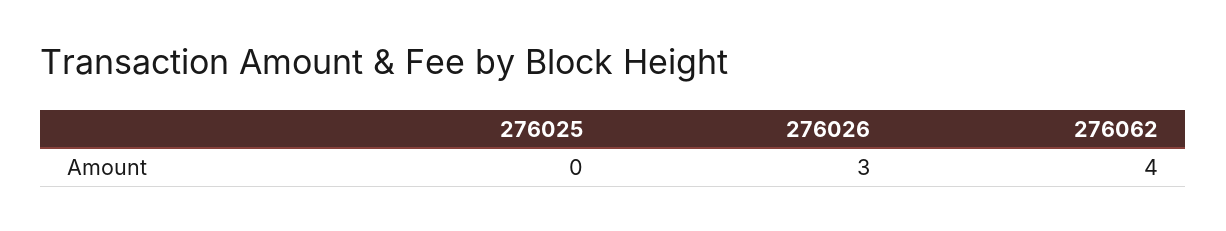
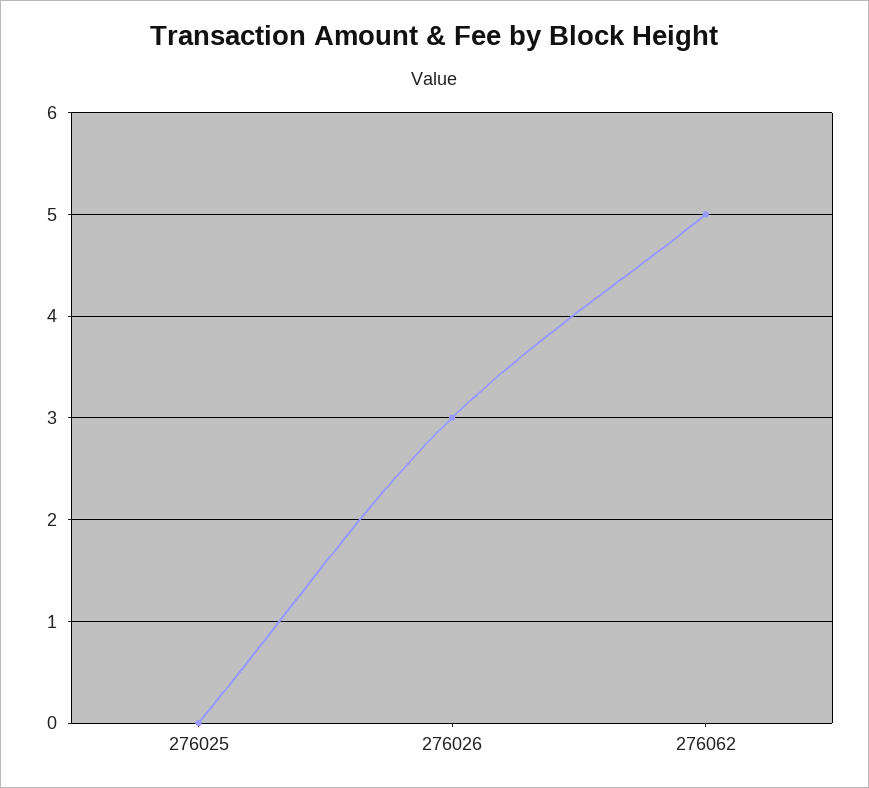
  {
    "276025": 0,
    "276026": 3,
-   "276062": 4
+   "276062": 5
  }

